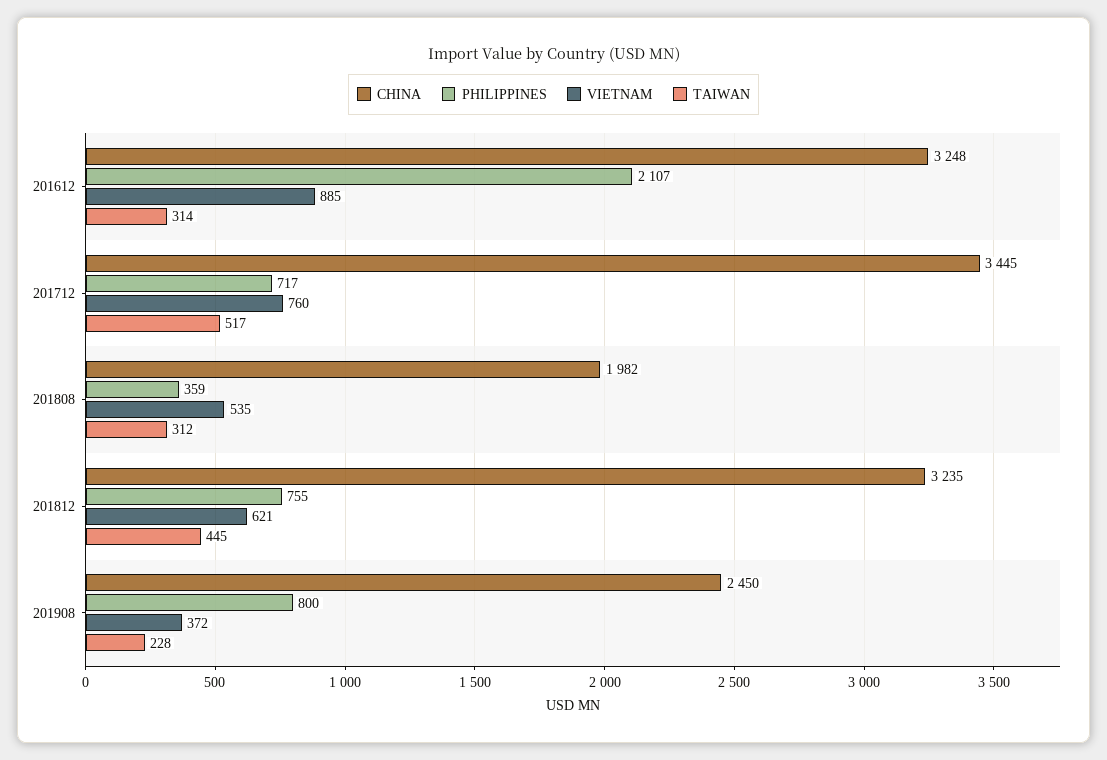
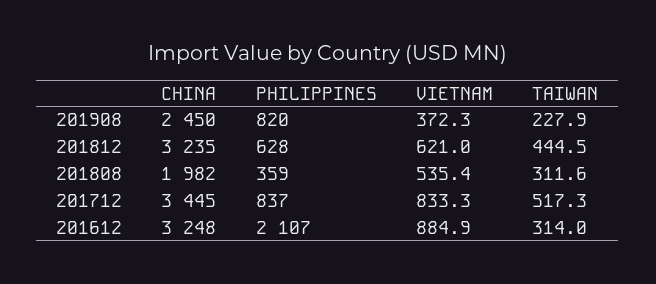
  {
    "CHINA": {
      "201612": 3248,
      "201712": 3445,
      "201808": 1982,
      "201812": 3235,
      "201908": 2450
    },
    "PHILIPPINES": {
      "201612": 2107,
-     "201712": 717,
+     "201712": 837,
      "201808": 359,
-     "201812": 755,
+     "201812": 628,
-     "201908": 800
+     "201908": 820
    },
    "VIETNAM": {
      "201612": 884.9,
-     "201712": 760,
+     "201712": 833.3,
      "201808": 535.4,
      "201812": 621,
      "201908": 372.3
    },
    "TAIWAN": {
      "201612": 314,
      "201712": 517.3,
      "201808": 311.6,
      "201812": 444.5,
      "201908": 227.9
    }
  }

